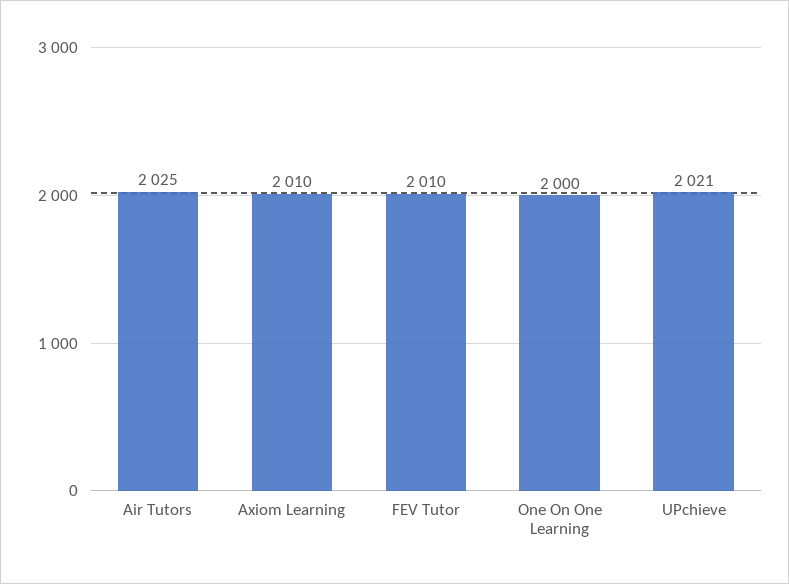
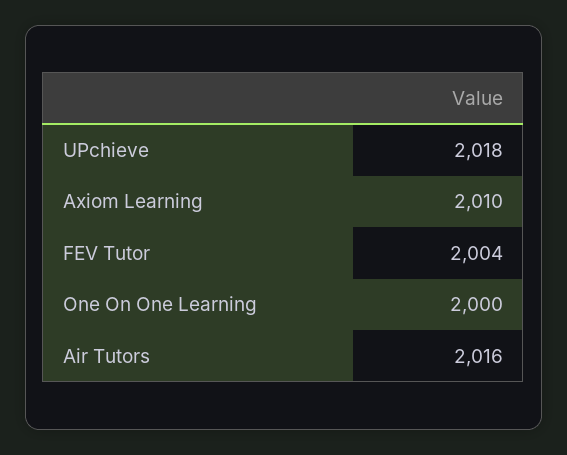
  {
-   "Air Tutors": 2025,
+   "Air Tutors": 2016,
    "Axiom Learning": 2010,
-   "FEV Tutor": 2010,
+   "FEV Tutor": 2004,
    "One On One Learning": 2000,
-   "UPchieve": 2021
+   "UPchieve": 2018
  }

